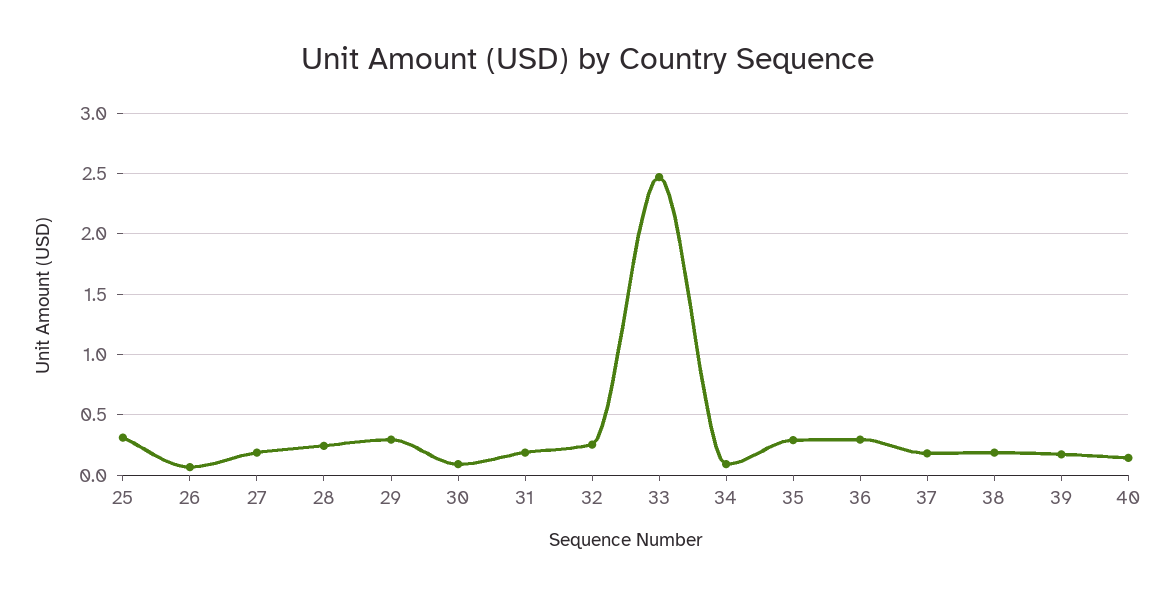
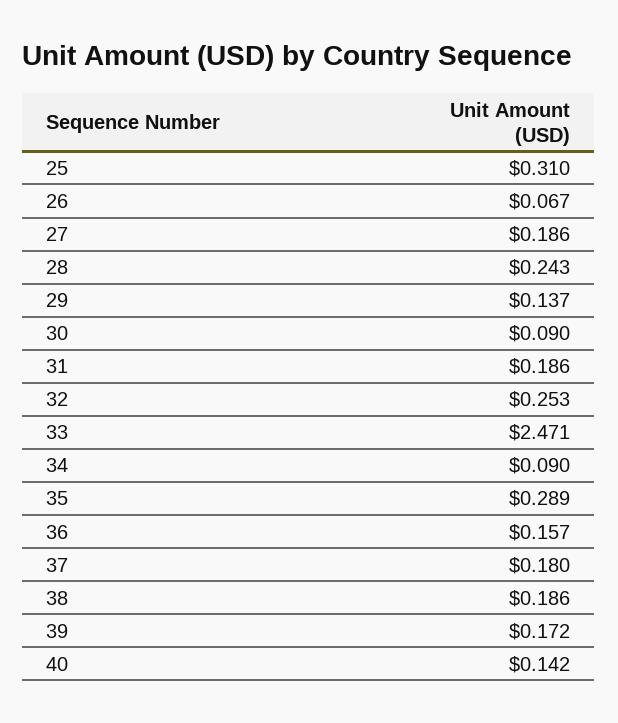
  {
    "25": 0.31,
    "26": 0.067,
    "27": 0.186,
    "28": 0.243,
-   "29": 0.3,
+   "29": 0.137,
    "30": 0.09,
    "31": 0.186,
    "32": 0.253,
    "33": 2.471,
    "34": 0.09,
    "35": 0.289,
-   "36": 0.3,
+   "36": 0.157,
    "37": 0.18,
    "38": 0.186,
    "39": 0.172,
    "40": 0.142
  }

